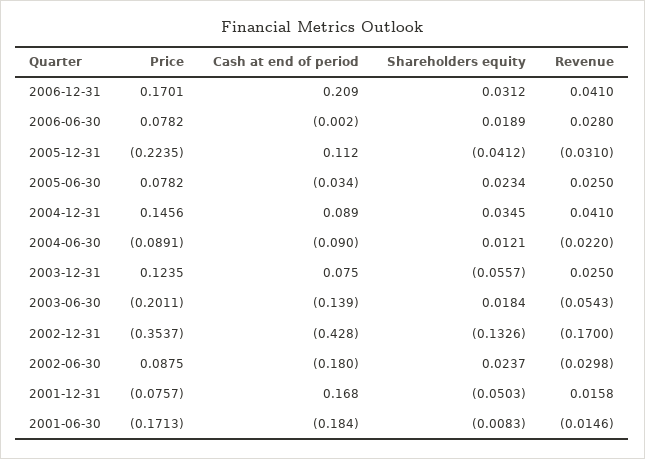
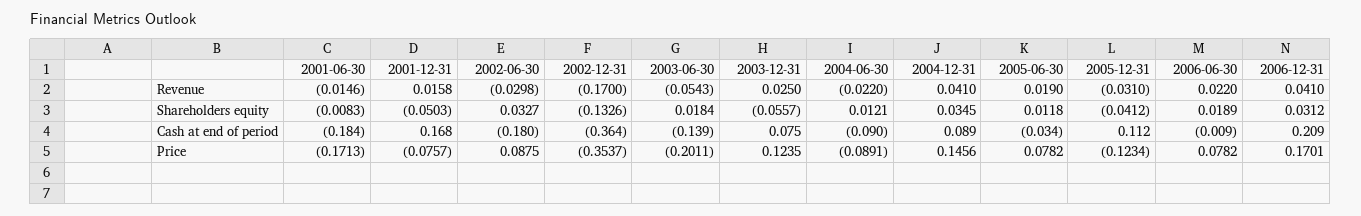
  {
    "Price": {
      "2006-12-31": 0.1701,
      "2006-06-30": 0.0782,
-     "2005-12-31": -0.2235,
+     "2005-12-31": -0.1234,
      "2005-06-30": 0.0782,
      "2004-12-31": 0.1456,
      "2004-06-30": -0.0891,
      "2003-12-31": 0.1235,
      "2003-06-30": -0.2011,
      "2002-12-31": -0.3537,
      "2002-06-30": 0.0875,
      "2001-12-31": -0.0757,
      "2001-06-30": -0.1713
    },
    "Cash at end of period": {
      "2006-12-31": 0.209,
-     "2006-06-30": -0.002,
+     "2006-06-30": -0.009,
      "2005-12-31": 0.112,
      "2005-06-30": -0.034,
      "2004-12-31": 0.089,
      "2004-06-30": -0.09,
      "2003-12-31": 0.075,
      "2003-06-30": -0.139,
-     "2002-12-31": -0.428,
+     "2002-12-31": -0.364,
      "2002-06-30": -0.18,
      "2001-12-31": 0.168,
      "2001-06-30": -0.184
    },
    "Shareholders equity": {
      "2006-12-31": 0.0312,
      "2006-06-30": 0.0189,
      "2005-12-31": -0.0412,
-     "2005-06-30": 0.0234,
+     "2005-06-30": 0.0118,
      "2004-12-31": 0.0345,
      "2004-06-30": 0.0121,
      "2003-12-31": -0.0557,
      "2003-06-30": 0.0184,
      "2002-12-31": -0.1326,
-     "2002-06-30": 0.0237,
+     "2002-06-30": 0.0327,
      "2001-12-31": -0.0503,
      "2001-06-30": -0.0083
    },
    "Revenue": {
      "2006-12-31": 0.041,
-     "2006-06-30": 0.028,
+     "2006-06-30": 0.022,
      "2005-12-31": -0.031,
-     "2005-06-30": 0.025,
+     "2005-06-30": 0.019,
      "2004-12-31": 0.041,
      "2004-06-30": -0.022,
      "2003-12-31": 0.025,
      "2003-06-30": -0.0543,
      "2002-12-31": -0.17,
      "2002-06-30": -0.0298,
      "2001-12-31": 0.0158,
      "2001-06-30": -0.0146
    }
  }

